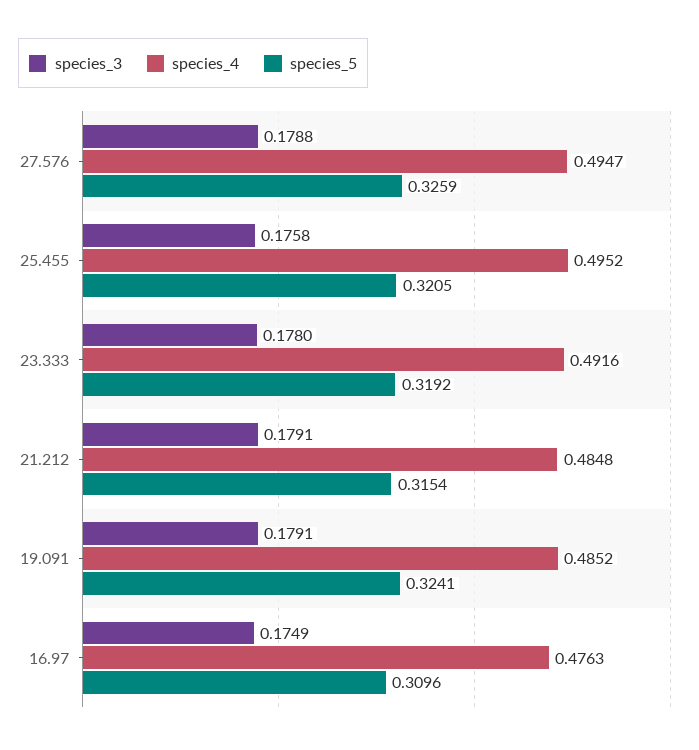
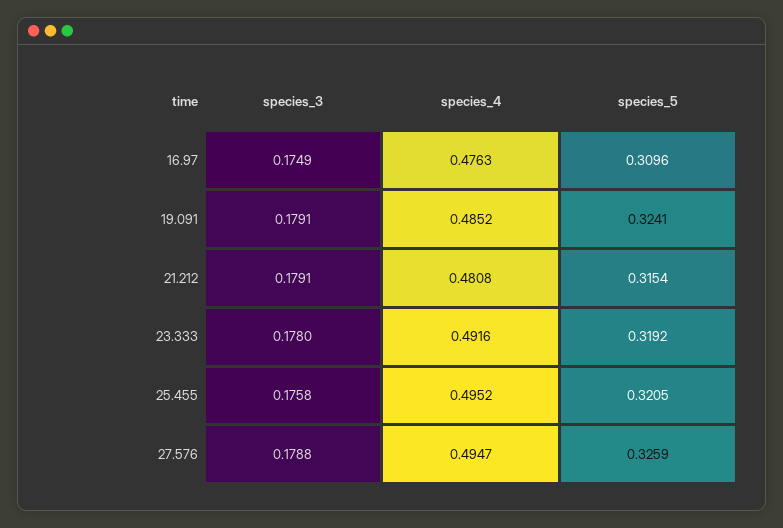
  {
    "species_3": {
      "27.576": 0.1788,
      "25.455": 0.1758,
      "23.333": 0.178,
      "21.212": 0.1791,
      "19.091": 0.1791,
      "16.97": 0.1749
    },
    "species_4": {
      "27.576": 0.4947,
      "25.455": 0.4952,
      "23.333": 0.4916,
-     "21.212": 0.4848,
+     "21.212": 0.4808,
      "19.091": 0.4852,
      "16.97": 0.4763
    },
    "species_5": {
      "27.576": 0.3259,
      "25.455": 0.3205,
      "23.333": 0.3192,
      "21.212": 0.3154,
      "19.091": 0.3241,
      "16.97": 0.3096
    }
  }

